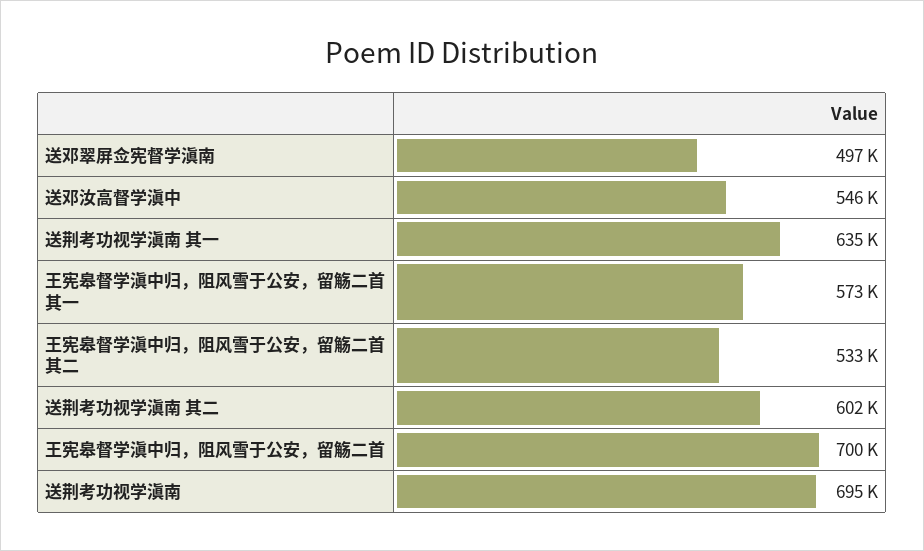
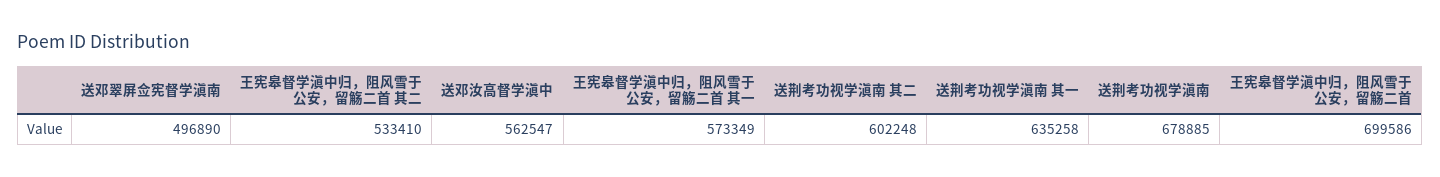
  {
    "送邓翠屏佥宪督学滇南": 496890,
-   "送邓汝高督学滇中": 546000,
+   "送邓汝高督学滇中": 562547,
    "送荆考功视学滇南 其一": 635258,
    "王宪皋督学滇中归，阻风雪于公安，留觞二首 其一": 573349,
    "王宪皋督学滇中归，阻风雪于公安，留觞二首 其二": 533410,
    "送荆考功视学滇南 其二": 602248,
    "王宪皋督学滇中归，阻风雪于公安，留觞二首": 699586,
-   "送荆考功视学滇南": 695000
+   "送荆考功视学滇南": 678885
  }

